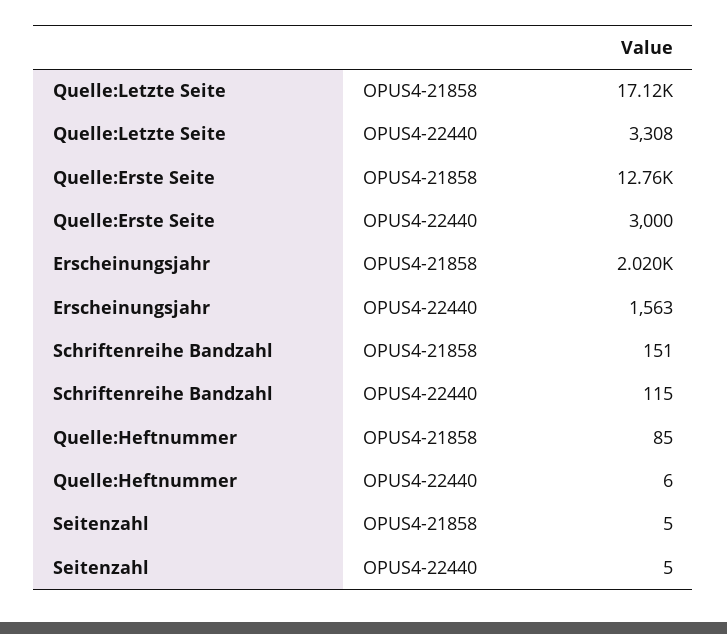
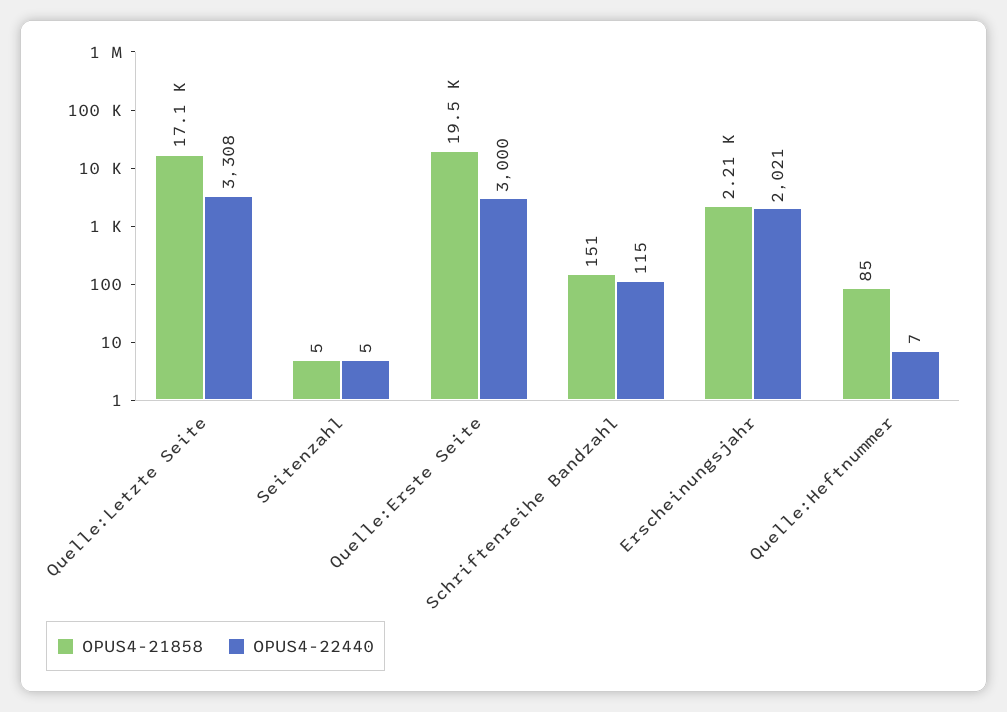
  {
    "OPUS4-21858": {
      "Quelle:Letzte Seite": 17120,
-     "Quelle:Erste Seite": 12760,
+     "Quelle:Erste Seite": 19500,
-     "Erscheinungsjahr": 2020,
+     "Erscheinungsjahr": 2210,
      "Schriftenreihe Bandzahl": 151,
      "Quelle:Heftnummer": 85,
      "Seitenzahl": 5
    },
    "OPUS4-22440": {
      "Quelle:Letzte Seite": 3308,
      "Quelle:Erste Seite": 3000,
-     "Erscheinungsjahr": 1563,
+     "Erscheinungsjahr": 2021,
      "Schriftenreihe Bandzahl": 115,
-     "Quelle:Heftnummer": 6,
+     "Quelle:Heftnummer": 7,
      "Seitenzahl": 5
    }
  }

